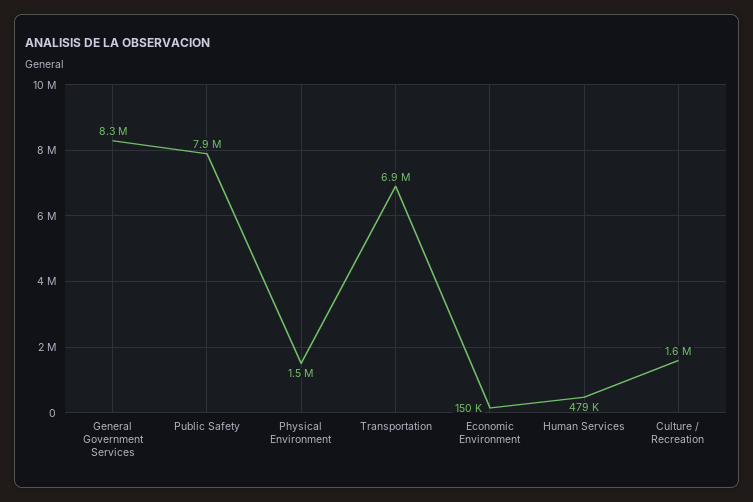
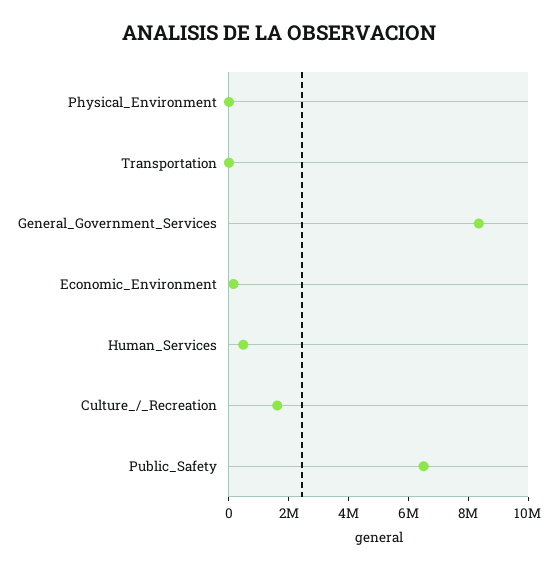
  {
    "General Government Services": 8300000,
-   "Public Safety": 7900000,
+   "Public Safety": 6500000,
-   "Physical Environment": 1500000,
+   "Physical Environment": 0,
-   "Transportation": 6900000,
+   "Transportation": 0,
    "Economic Environment": 150000,
    "Human Services": 479000,
    "Culture / Recreation": 1600000
  }

